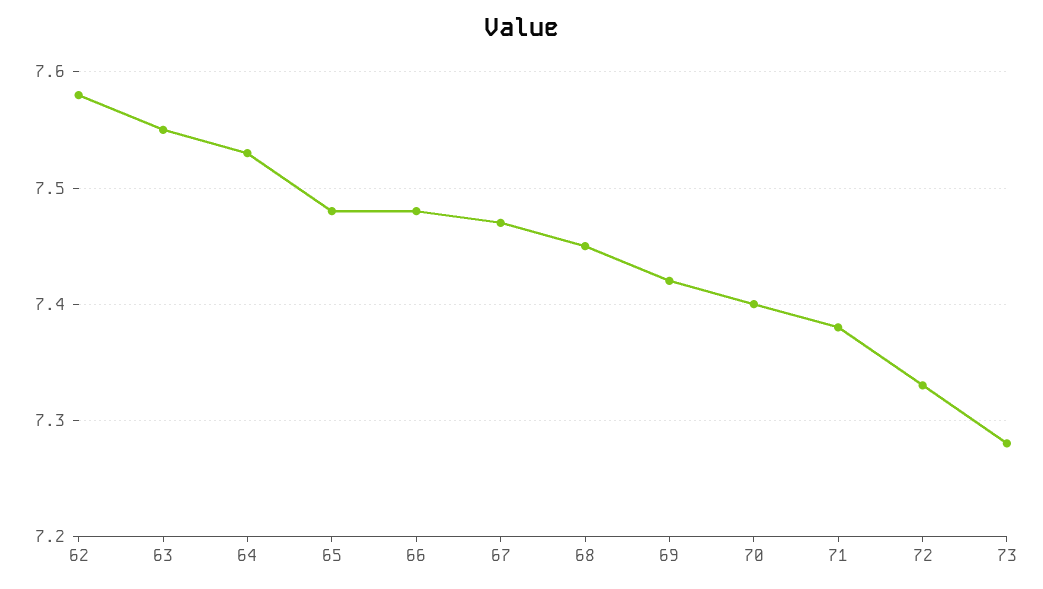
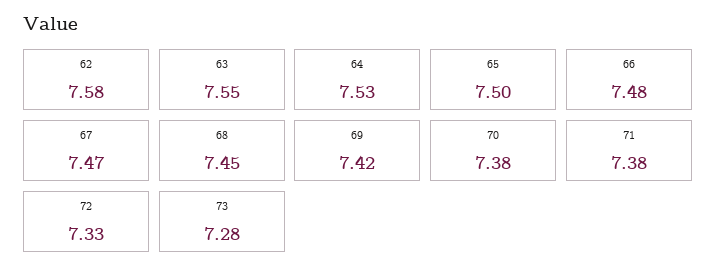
  {
    "62": 7.58,
    "63": 7.55,
    "64": 7.53,
-   "65": 7.48,
+   "65": 7.5,
    "66": 7.48,
    "67": 7.47,
    "68": 7.45,
    "69": 7.42,
-   "70": 7.4,
+   "70": 7.38,
    "71": 7.38,
    "72": 7.33,
    "73": 7.28
  }

